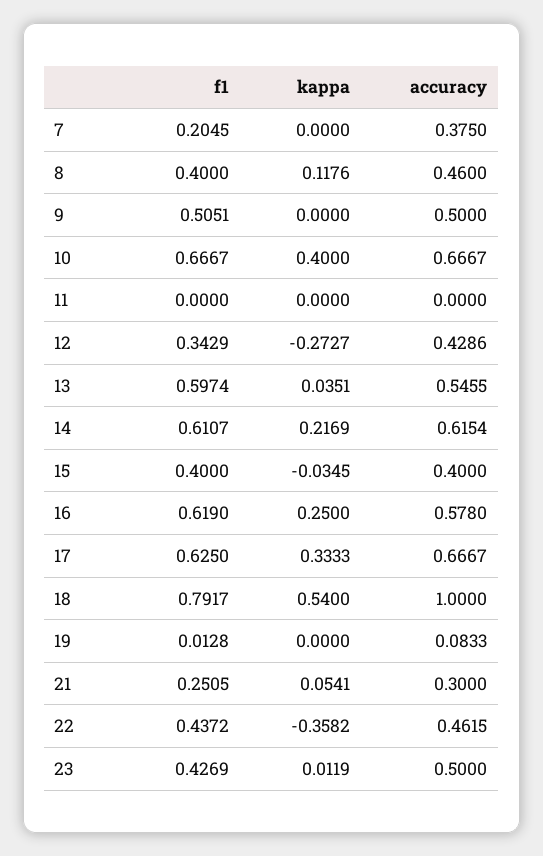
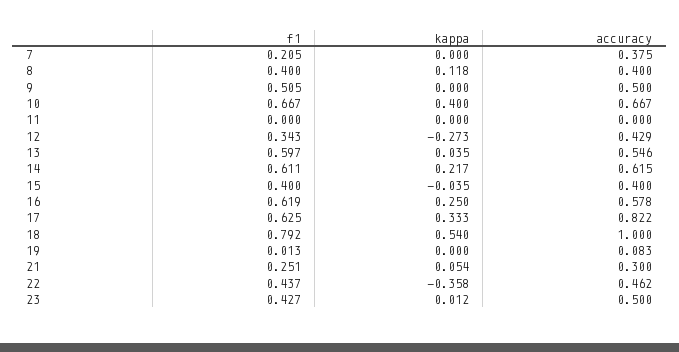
  {
    "f1": {
      "7": 0.2045,
      "8": 0.4,
      "9": 0.5051,
      "10": 0.6667,
      "11": 0,
      "12": 0.3429,
      "13": 0.5974,
      "14": 0.6107,
      "15": 0.4,
      "16": 0.619,
      "17": 0.625,
      "18": 0.7917,
      "19": 0.0128,
      "21": 0.2505,
      "22": 0.4372,
      "23": 0.4269
    },
    "kappa": {
      "7": 0,
      "8": 0.1176,
      "9": 0,
      "10": 0.4,
      "11": 0,
      "12": -0.2727,
      "13": 0.0351,
      "14": 0.2169,
      "15": -0.0345,
      "16": 0.25,
      "17": 0.3333,
      "18": 0.54,
      "19": 0,
      "21": 0.0541,
      "22": -0.3582,
      "23": 0.0119
    },
    "accuracy": {
      "7": 0.375,
-     "8": 0.46,
+     "8": 0.4,
      "9": 0.5,
      "10": 0.6667,
      "11": 0,
      "12": 0.4286,
      "13": 0.5455,
      "14": 0.6154,
      "15": 0.4,
      "16": 0.578,
-     "17": 0.6667,
+     "17": 0.822,
      "18": 1,
      "19": 0.0833,
      "21": 0.3,
      "22": 0.4615,
      "23": 0.5
    }
  }

